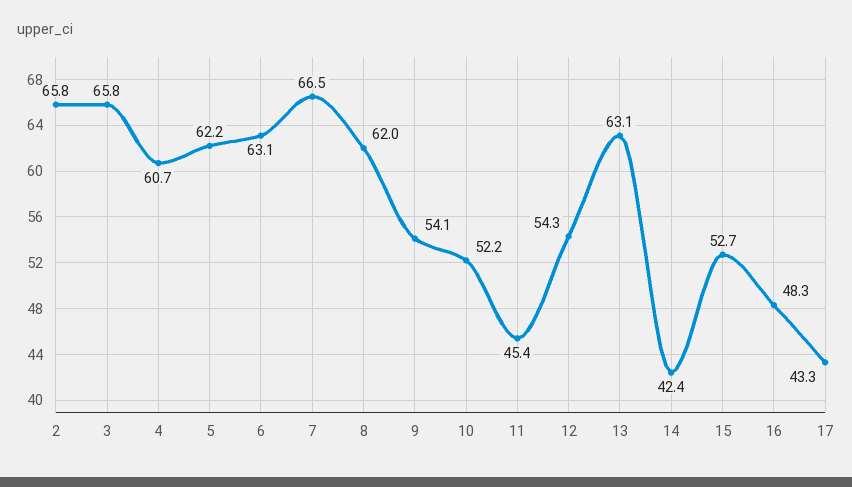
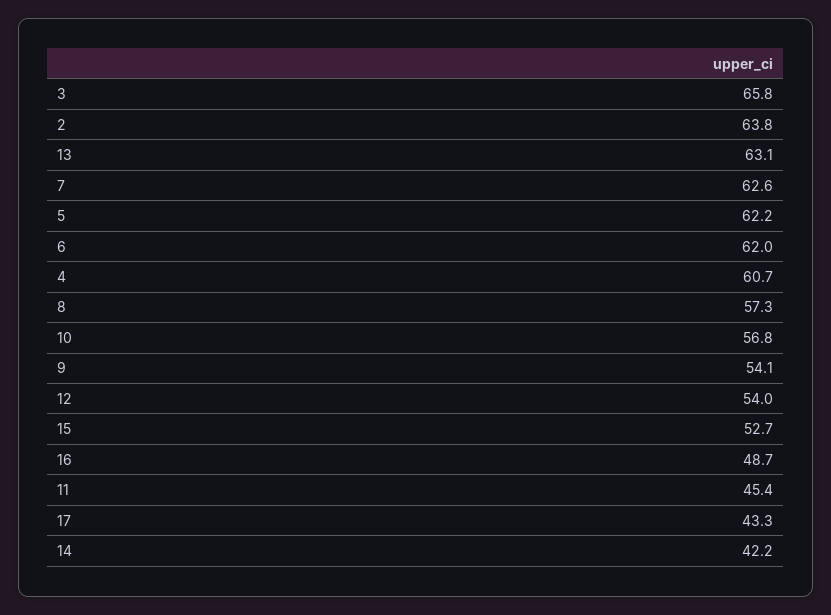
  {
-   "2": 65.8,
+   "2": 63.8,
    "3": 65.8,
    "4": 60.7,
    "5": 62.2,
-   "6": 63.1,
+   "6": 62,
-   "7": 66.5,
+   "7": 62.6,
-   "8": 62,
+   "8": 57.3,
    "9": 54.1,
-   "10": 52.2,
+   "10": 56.8,
    "11": 45.4,
-   "12": 54.3,
+   "12": 54,
    "13": 63.1,
-   "14": 42.4,
+   "14": 42.2,
    "15": 52.7,
-   "16": 48.3,
+   "16": 48.7,
    "17": 43.3
  }

